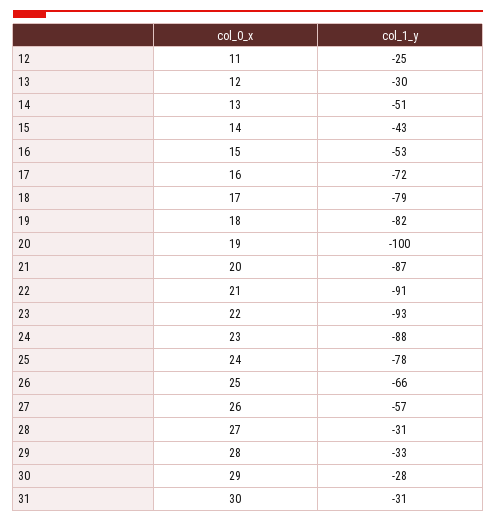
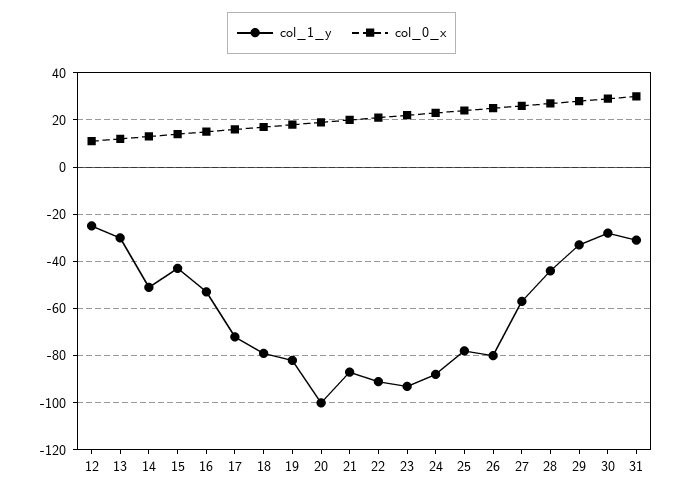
  {
    "col_0_x": {
      "12": 11,
      "13": 12,
      "14": 13,
      "15": 14,
      "16": 15,
      "17": 16,
      "18": 17,
      "19": 18,
      "20": 19,
      "21": 20,
      "22": 21,
      "23": 22,
      "24": 23,
      "25": 24,
      "26": 25,
      "27": 26,
      "28": 27,
      "29": 28,
      "30": 29,
      "31": 30
    },
    "col_1_y": {
      "12": -25,
      "13": -30,
      "14": -51,
      "15": -43,
      "16": -53,
      "17": -72,
      "18": -79,
      "19": -82,
      "20": -100,
      "21": -87,
      "22": -91,
      "23": -93,
      "24": -88,
      "25": -78,
-     "26": -66,
+     "26": -80,
      "27": -57,
-     "28": -31,
+     "28": -45,
      "29": -33,
      "30": -28,
      "31": -31
    }
  }

